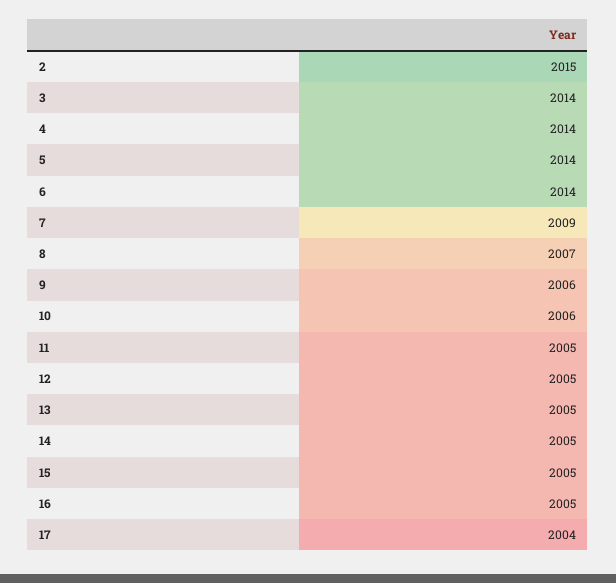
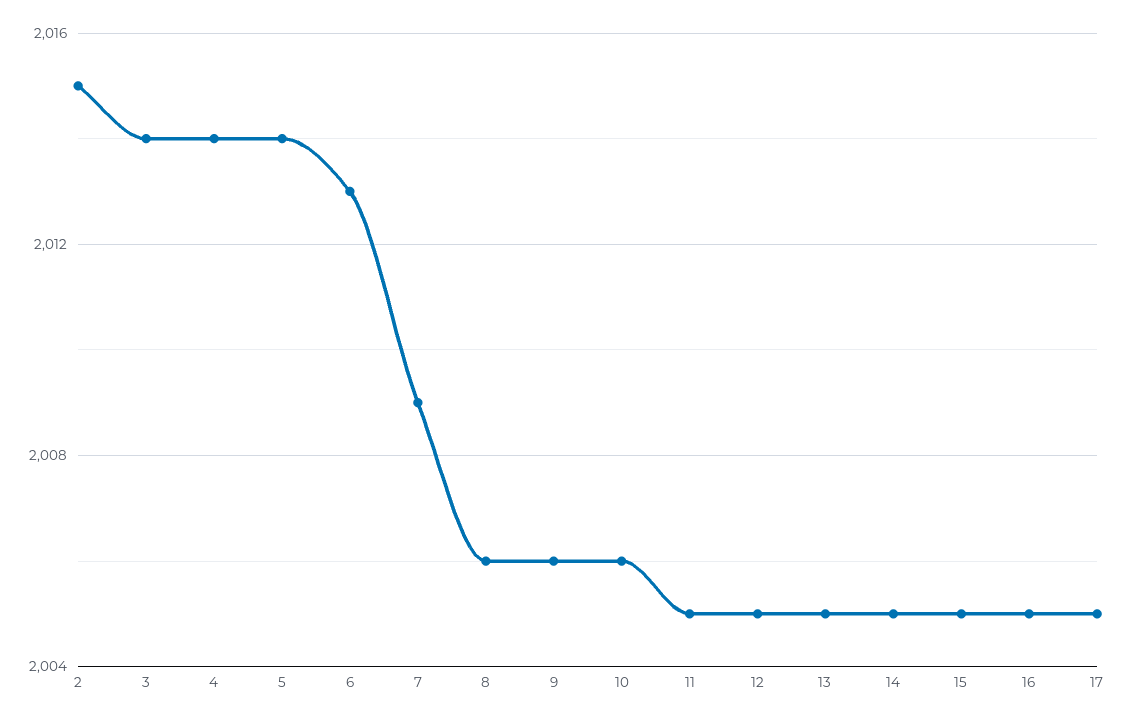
  {
    "2": 2015,
    "3": 2014,
    "4": 2014,
    "5": 2014,
-   "6": 2014,
+   "6": 2013,
    "7": 2009,
-   "8": 2007,
+   "8": 2006,
    "9": 2006,
    "10": 2006,
    "11": 2005,
    "12": 2005,
    "13": 2005,
    "14": 2005,
    "15": 2005,
    "16": 2005,
-   "17": 2004
+   "17": 2005
  }

